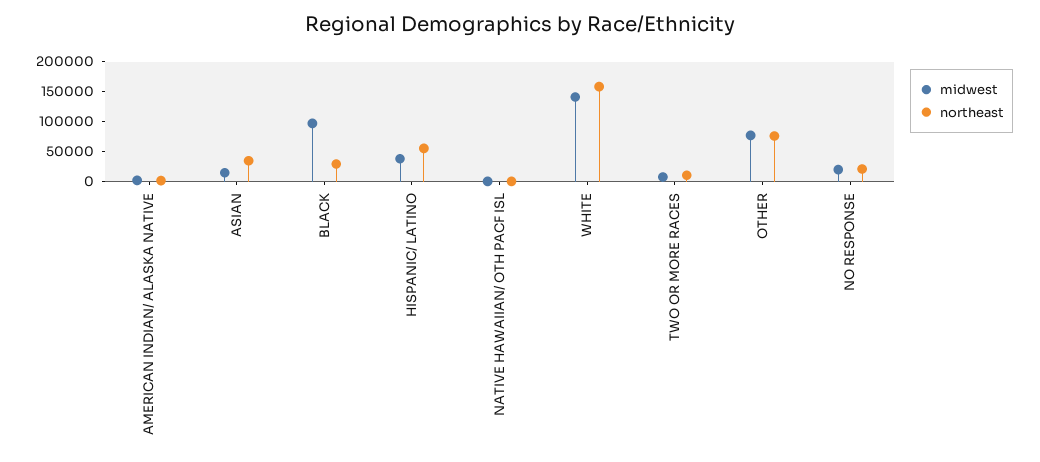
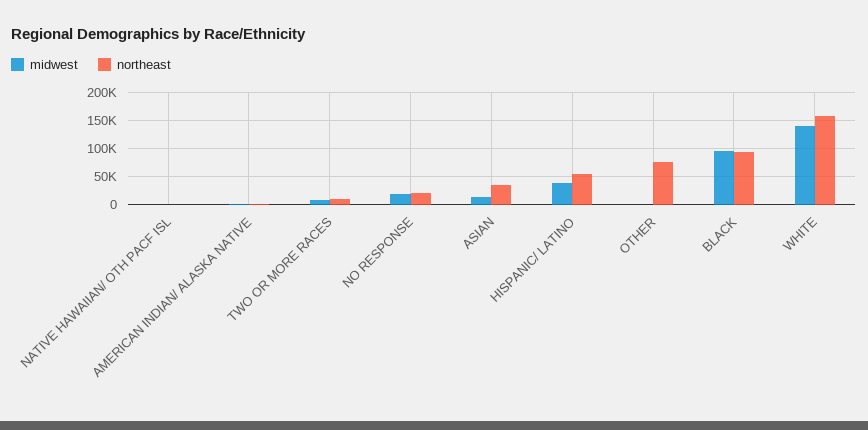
  {
    "midwest": {
      "AMERICAN INDIAN/ ALASKA NATIVE": 0,
      "ASIAN": 25000,
      "BLACK": 100000,
      "HISPANIC/ LATINO": 50000,
      "NATIVE HAWAIIAN/ OTH PACF ISL": 0,
      "WHITE": 150000,
      "TWO OR MORE RACES": 0,
-     "OTHER": 75000,
+     "OTHER": 0,
      "NO RESPONSE": 25000
    },
    "northeast": {
      "AMERICAN INDIAN/ ALASKA NATIVE": 0,
      "ASIAN": 25000,
-     "BLACK": 25000,
+     "BLACK": 100000,
      "HISPANIC/ LATINO": 50000,
      "NATIVE HAWAIIAN/ OTH PACF ISL": 0,
      "WHITE": 150000,
      "TWO OR MORE RACES": 0,
      "OTHER": 75000,
      "NO RESPONSE": 25000
    }
  }

